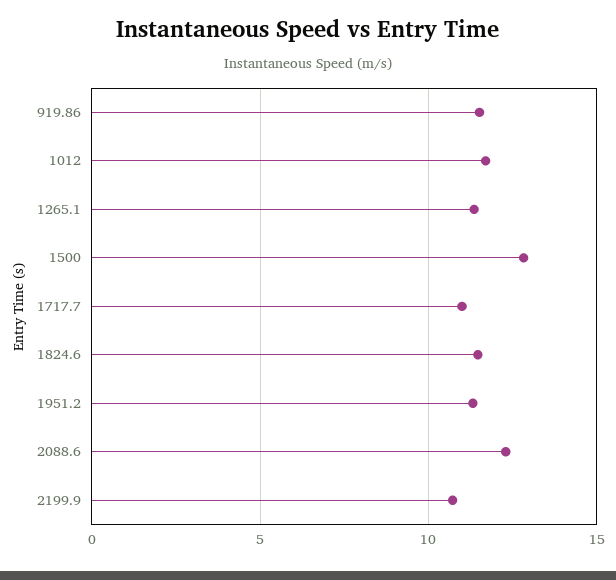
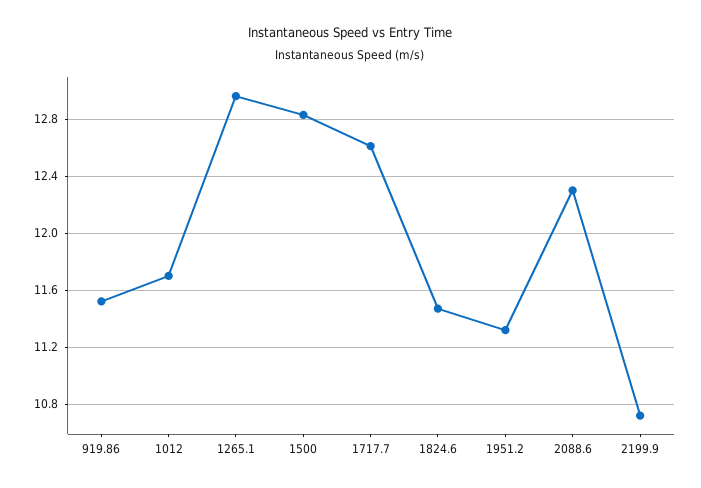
  {
    "919.86": 11.5,
    "1012": 11.7,
-   "1265.1": 11.5,
+   "1265.1": 12.95,
    "1500": 12.85,
-   "1717.7": 11,
+   "1717.7": 12.6,
    "1824.6": 11.45,
    "1951.2": 11.3,
    "2088.6": 12.3,
    "2199.9": 10.7
  }

